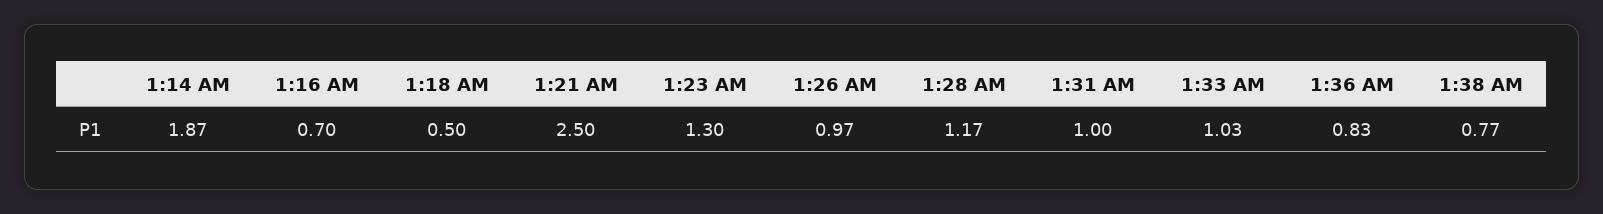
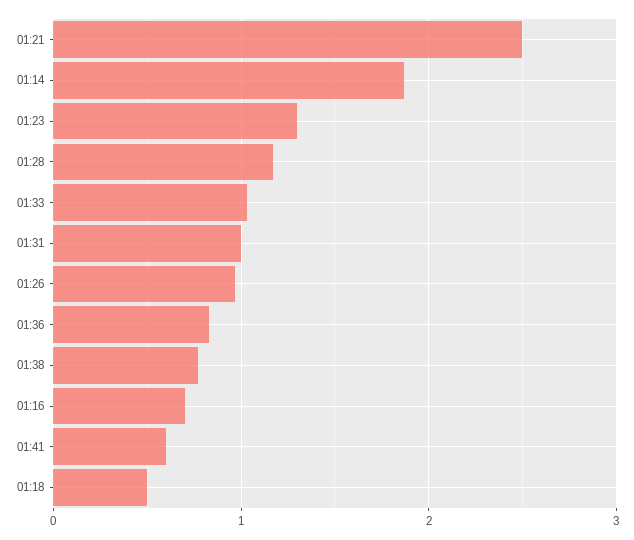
  {
    "1:14 AM": 1.87,
    "1:16 AM": 0.7,
    "1:18 AM": 0.5,
    "1:21 AM": 2.5,
    "1:23 AM": 1.3,
    "1:26 AM": 0.97,
    "1:28 AM": 1.17,
    "1:31 AM": 1,
    "1:33 AM": 1.03,
    "1:36 AM": 0.83,
-   "1:38 AM": 0.77
+   "1:38 AM": 0.77,
+   "01:41": 0.6
  }

